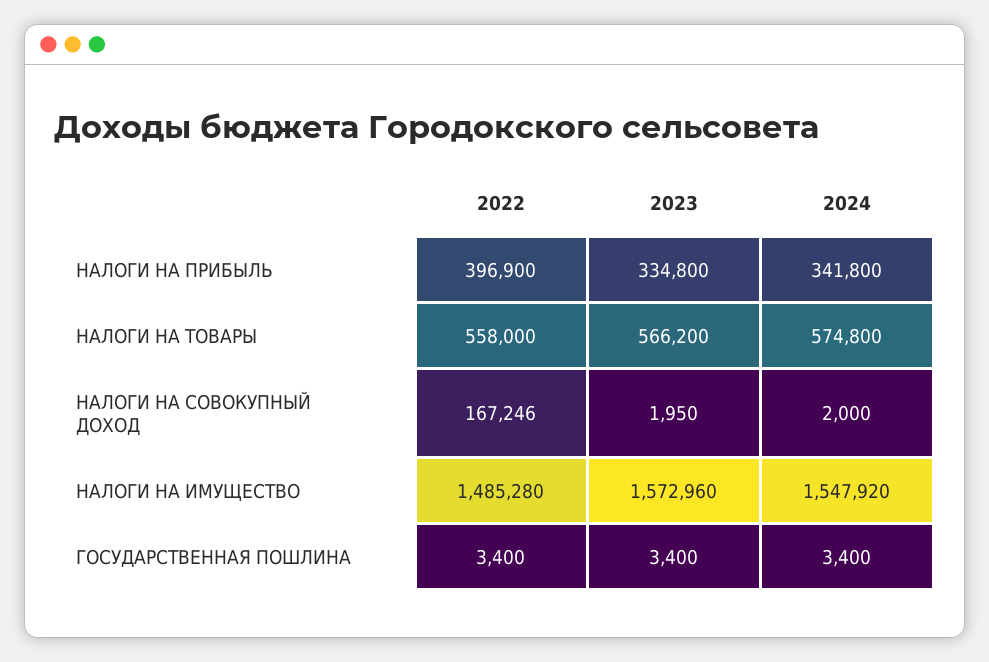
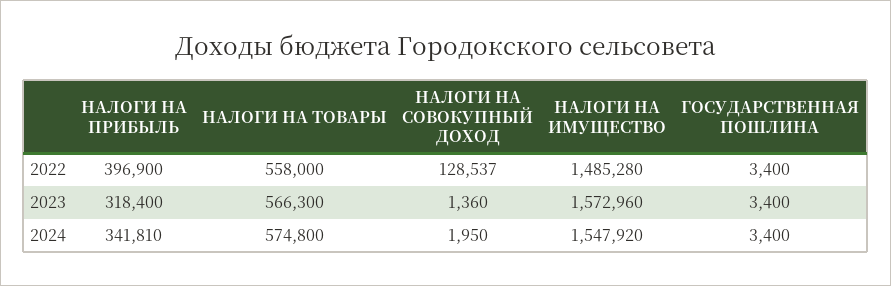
  {
    "2022": {
      "НАЛОГИ НА ПРИБЫЛЬ": 396900,
      "НАЛОГИ НА ТОВАРЫ": 558000,
-     "НАЛОГИ НА СОВОКУПНЫЙ ДОХОД": 167246,
+     "НАЛОГИ НА СОВОКУПНЫЙ ДОХОД": 128537,
      "НАЛОГИ НА ИМУЩЕСТВО": 1485280,
      "ГОСУДАРСТВЕННАЯ ПОШЛИНА": 3400
    },
    "2023": {
-     "НАЛОГИ НА ПРИБЫЛЬ": 334800,
+     "НАЛОГИ НА ПРИБЫЛЬ": 318400,
-     "НАЛОГИ НА ТОВАРЫ": 566200,
+     "НАЛОГИ НА ТОВАРЫ": 566300,
-     "НАЛОГИ НА СОВОКУПНЫЙ ДОХОД": 1950,
+     "НАЛОГИ НА СОВОКУПНЫЙ ДОХОД": 1360,
      "НАЛОГИ НА ИМУЩЕСТВО": 1572960,
      "ГОСУДАРСТВЕННАЯ ПОШЛИНА": 3400
    },
    "2024": {
-     "НАЛОГИ НА ПРИБЫЛЬ": 341800,
+     "НАЛОГИ НА ПРИБЫЛЬ": 341810,
      "НАЛОГИ НА ТОВАРЫ": 574800,
-     "НАЛОГИ НА СОВОКУПНЫЙ ДОХОД": 2000,
+     "НАЛОГИ НА СОВОКУПНЫЙ ДОХОД": 1950,
      "НАЛОГИ НА ИМУЩЕСТВО": 1547920,
      "ГОСУДАРСТВЕННАЯ ПОШЛИНА": 3400
    }
  }

